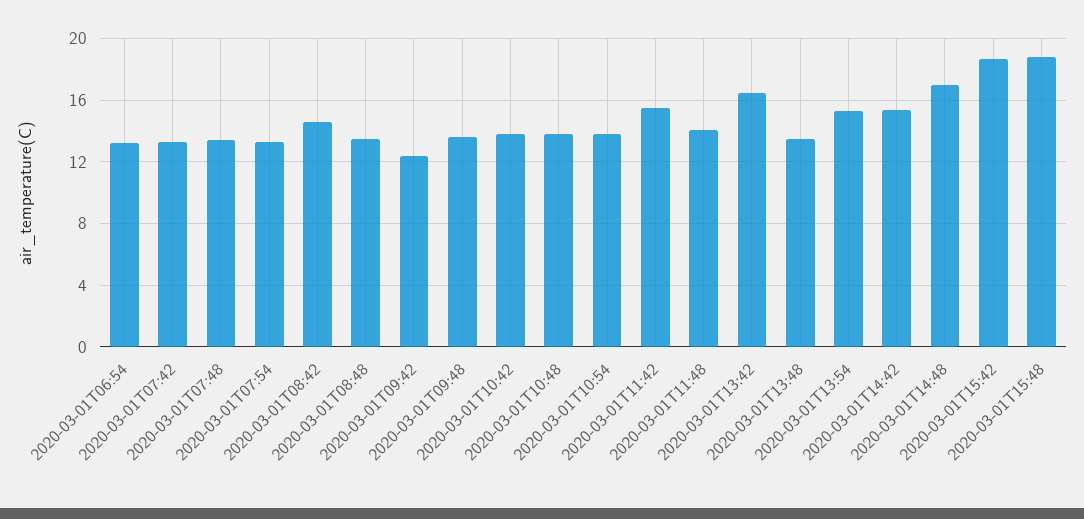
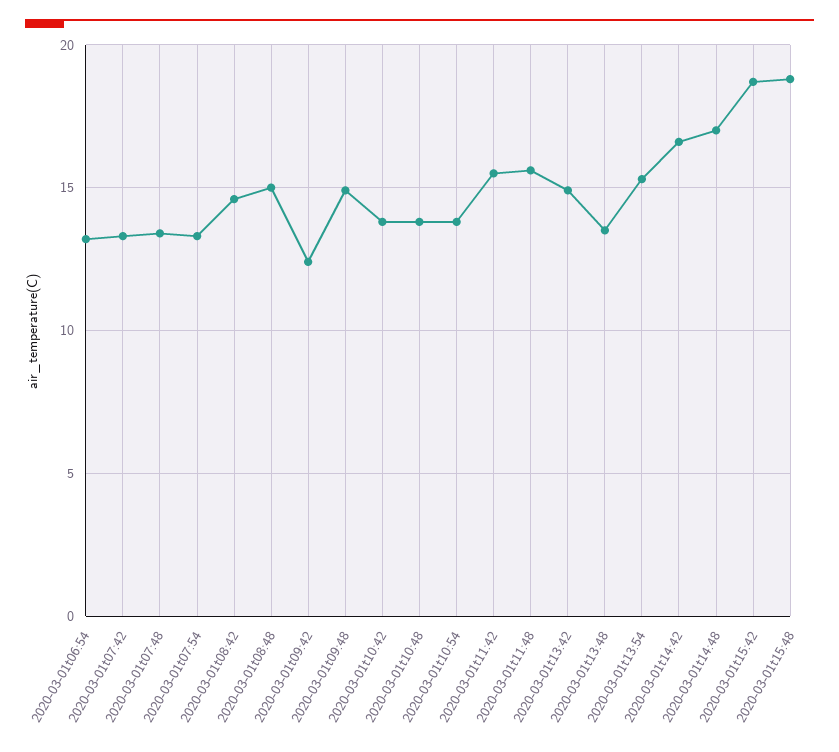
  {
    "2020-03-01T06:54": 13,
    "2020-03-01T07:42": 13.5,
    "2020-03-01T07:48": 13.5,
    "2020-03-01T07:54": 13.5,
    "2020-03-01T08:42": 14.5,
-   "2020-03-01T08:48": 13.5,
+   "2020-03-01T08:48": 15,
    "2020-03-01T09:42": 12.5,
-   "2020-03-01T09:48": 13.5,
+   "2020-03-01T09:48": 15,
    "2020-03-01T10:42": 14,
    "2020-03-01T10:48": 14,
    "2020-03-01T10:54": 14,
    "2020-03-01T11:42": 15.5,
-   "2020-03-01T11:48": 14,
+   "2020-03-01T11:48": 15.5,
-   "2020-03-01T13:42": 16.5,
+   "2020-03-01T13:42": 15,
    "2020-03-01T13:48": 13.5,
    "2020-03-01T13:54": 15.5,
-   "2020-03-01T14:42": 15.5,
+   "2020-03-01T14:42": 16.5,
    "2020-03-01T14:48": 17,
    "2020-03-01T15:42": 18.5,
    "2020-03-01T15:48": 19
  }

